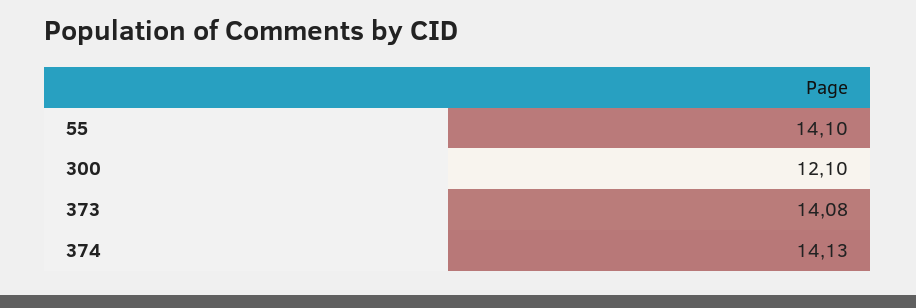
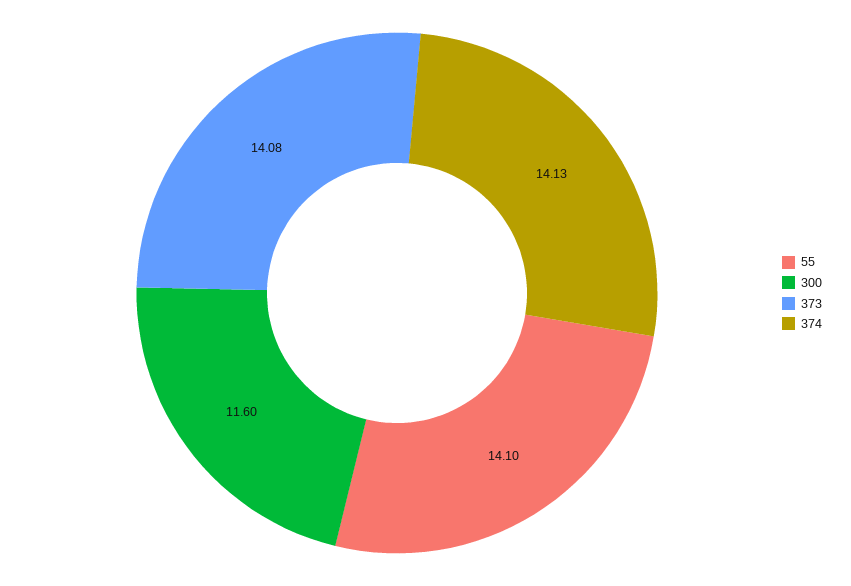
  {
    "55": 14.1,
-   "300": 12.1,
+   "300": 11.6,
    "373": 14.08,
    "374": 14.13
  }

